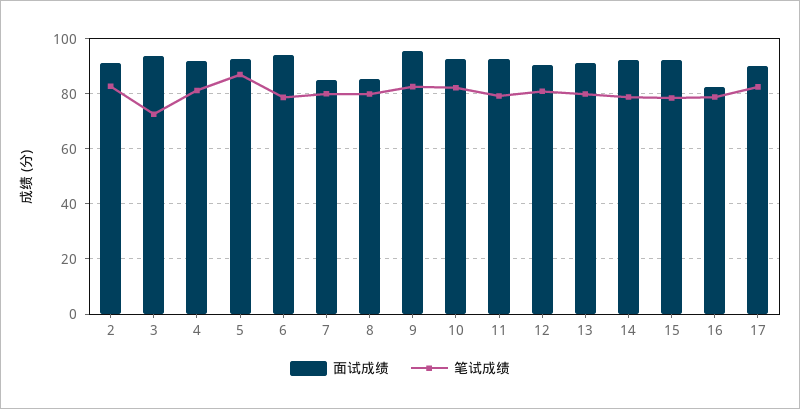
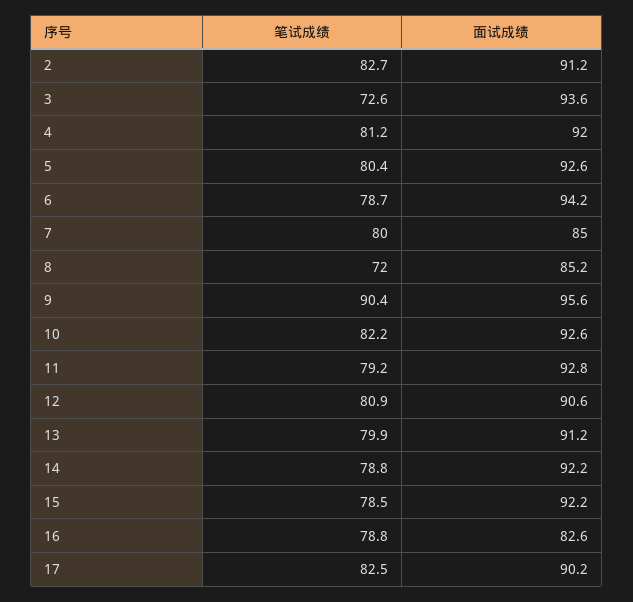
  {
    "面试成绩": {
      "2": 91.2,
      "3": 93.6,
      "4": 92,
      "5": 92.6,
      "6": 94.2,
      "7": 85,
      "8": 85.2,
      "9": 95.6,
      "10": 92.6,
      "11": 92.8,
      "12": 90.6,
      "13": 91.2,
      "14": 92.2,
      "15": 92.2,
      "16": 82.6,
      "17": 90.2
    },
    "笔试成绩": {
      "2": 82.7,
      "3": 72.6,
      "4": 81.2,
-     "5": 87.5,
+     "5": 80.4,
      "6": 78.7,
      "7": 80,
-     "8": 80,
+     "8": 72,
-     "9": 82.5,
+     "9": 90.4,
      "10": 82.2,
      "11": 79.2,
      "12": 80.9,
      "13": 79.9,
      "14": 78.8,
      "15": 78.5,
      "16": 78.8,
      "17": 82.5
    }
  }

